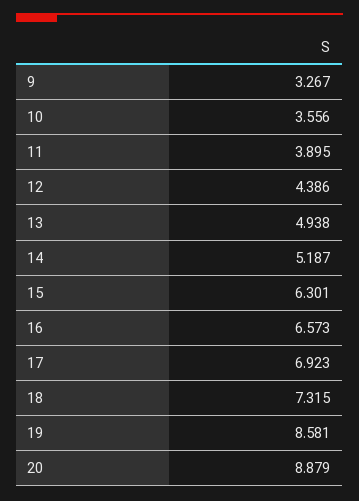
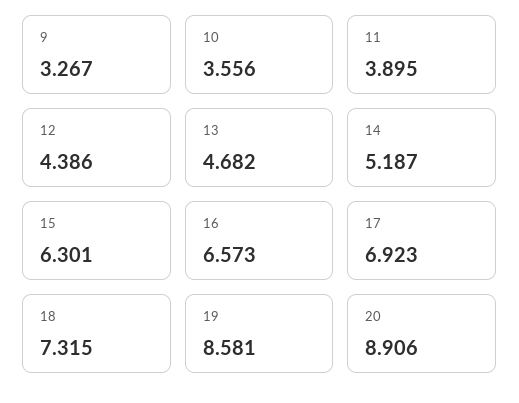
  {
    "9": 3.267,
    "10": 3.556,
    "11": 3.895,
    "12": 4.386,
-   "13": 4.938,
+   "13": 4.682,
    "14": 5.187,
    "15": 6.301,
    "16": 6.573,
    "17": 6.923,
    "18": 7.315,
    "19": 8.581,
-   "20": 8.879
+   "20": 8.906
  }

